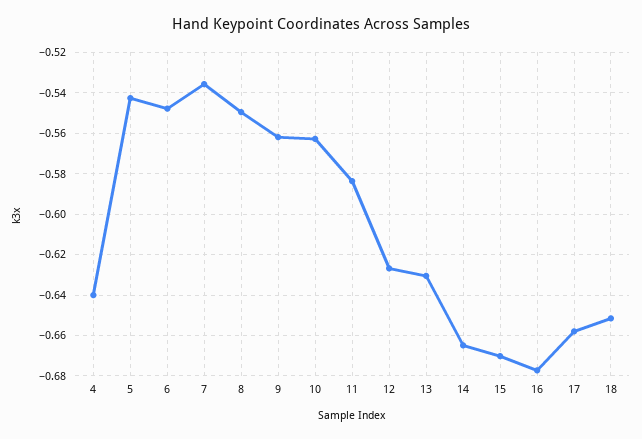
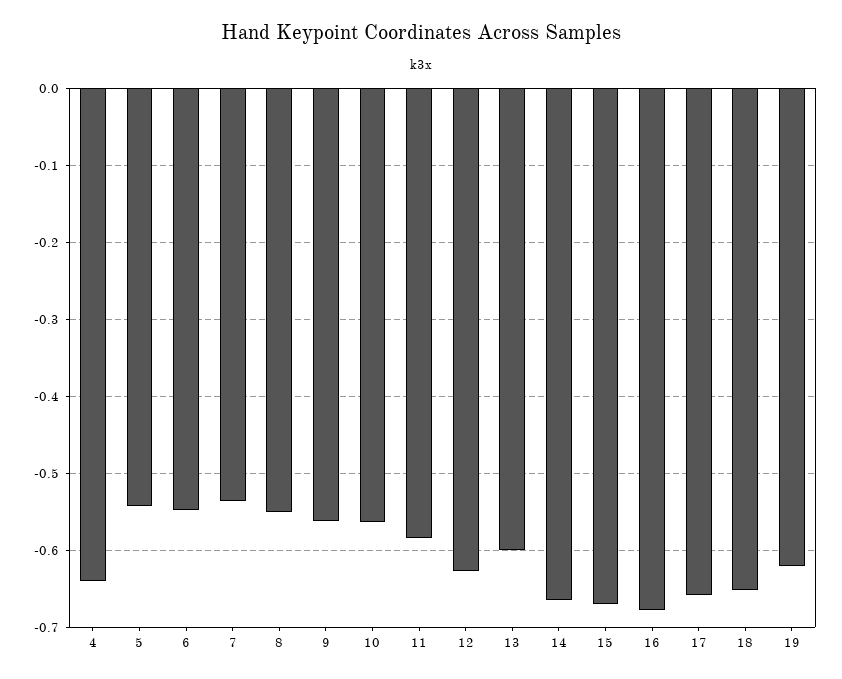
  {
    "4": -0.64,
    "5": -0.545,
    "6": -0.55,
    "7": -0.535,
    "8": -0.55,
    "9": -0.56,
    "10": -0.565,
    "11": -0.585,
    "12": -0.625,
-   "13": -0.63,
+   "13": -0.6,
    "14": -0.665,
    "15": -0.67,
    "16": -0.675,
    "17": -0.66,
-   "18": -0.65
+   "18": -0.65,
+   "19": -0.62
  }

